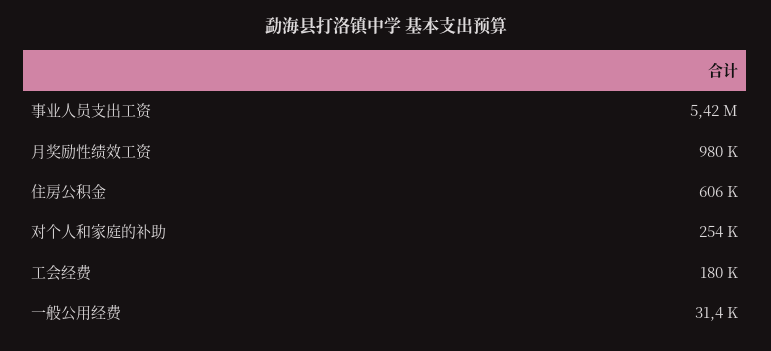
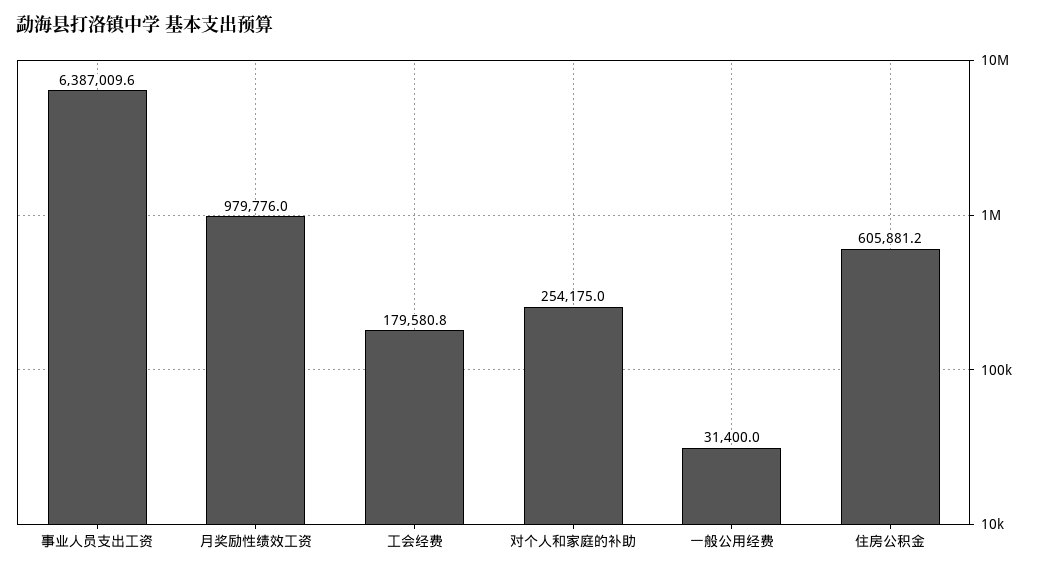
  {
-   "事业人员支出工资": 5420000,
+   "事业人员支出工资": 6387009.6,
    "月奖励性绩效工资": 979776,
    "住房公积金": 605881.2,
    "对个人和家庭的补助": 254175,
    "工会经费": 179580.8,
    "一般公用经费": 31400
  }

